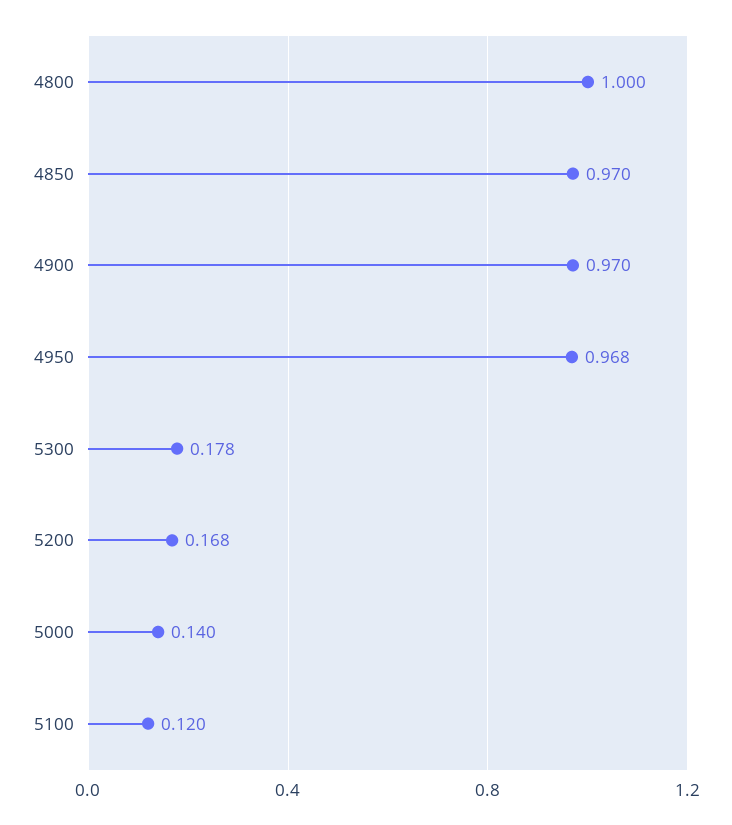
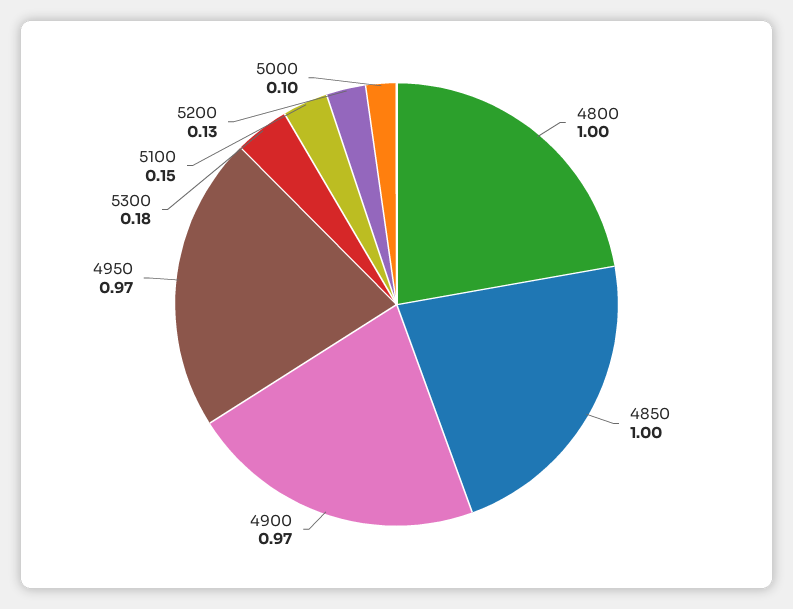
  {
    "4800": 1,
-   "4850": 0.97,
+   "4850": 1,
    "4900": 0.97,
    "4950": 0.968,
    "5300": 0.178,
-   "5200": 0.168,
+   "5200": 0.13,
-   "5000": 0.14,
+   "5000": 0.1,
-   "5100": 0.12
+   "5100": 0.15
  }

